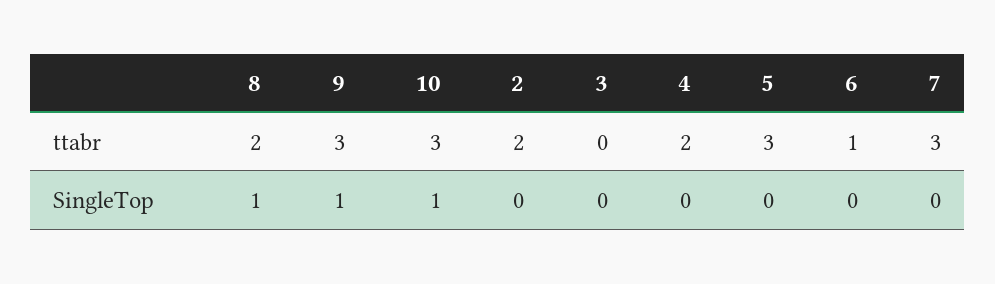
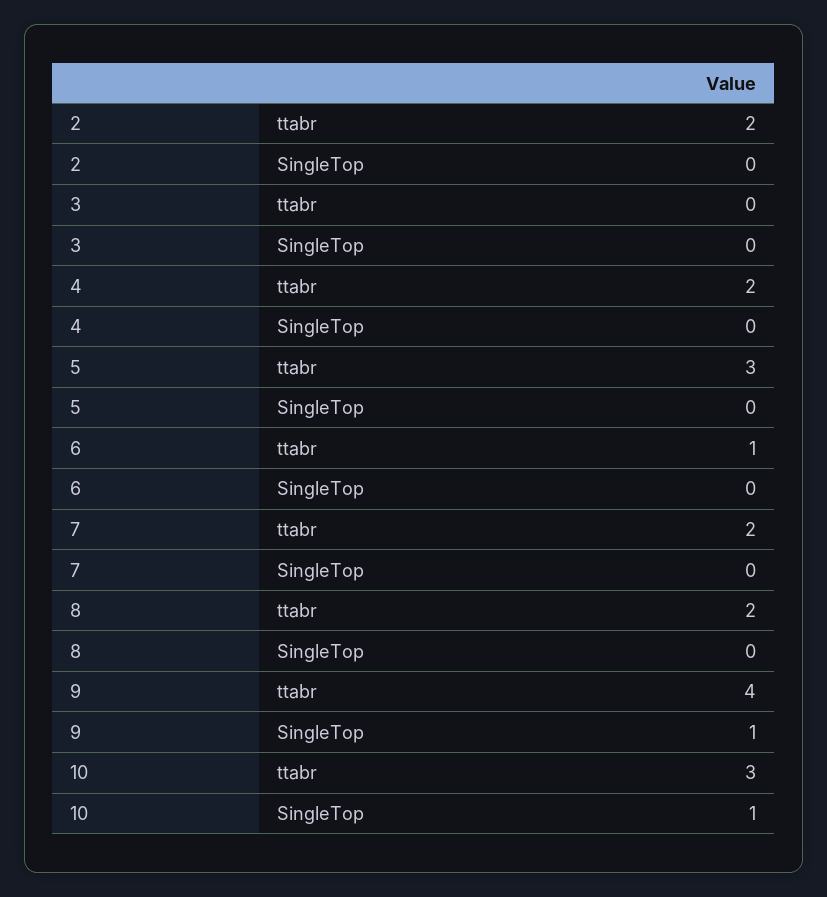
  {
    "8": {
      "ttabr": 2,
-     "SingleTop": 1
+     "SingleTop": 0
    },
    "9": {
-     "ttabr": 3,
+     "ttabr": 4,
      "SingleTop": 1
    },
    "10": {
      "ttabr": 3,
      "SingleTop": 1
    },
    "2": {
      "ttabr": 2,
      "SingleTop": 0
    },
    "3": {
      "ttabr": 0,
      "SingleTop": 0
    },
    "4": {
      "ttabr": 2,
      "SingleTop": 0
    },
    "5": {
      "ttabr": 3,
      "SingleTop": 0
    },
    "6": {
      "ttabr": 1,
      "SingleTop": 0
    },
    "7": {
-     "ttabr": 3,
+     "ttabr": 2,
      "SingleTop": 0
    }
  }

